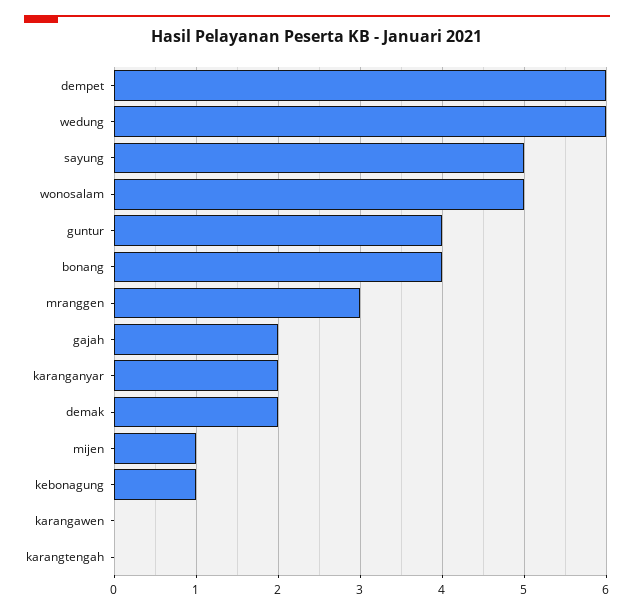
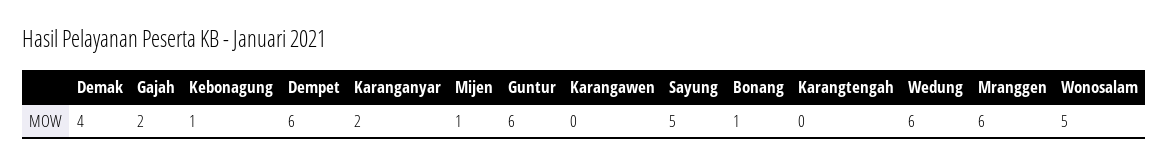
  {
    "dempet": 6,
    "wedung": 6,
    "sayung": 5,
    "wonosalam": 5,
-   "guntur": 4,
+   "guntur": 6,
-   "bonang": 4,
+   "bonang": 1,
-   "mranggen": 3,
+   "mranggen": 6,
    "gajah": 2,
    "karanganyar": 2,
-   "demak": 2,
+   "demak": 4,
    "mijen": 1,
    "kebonagung": 1,
    "karangawen": 0,
    "karangtengah": 0
  }

